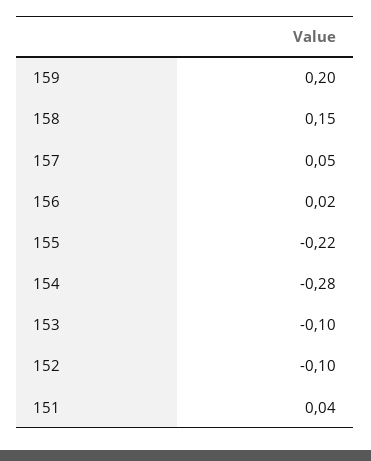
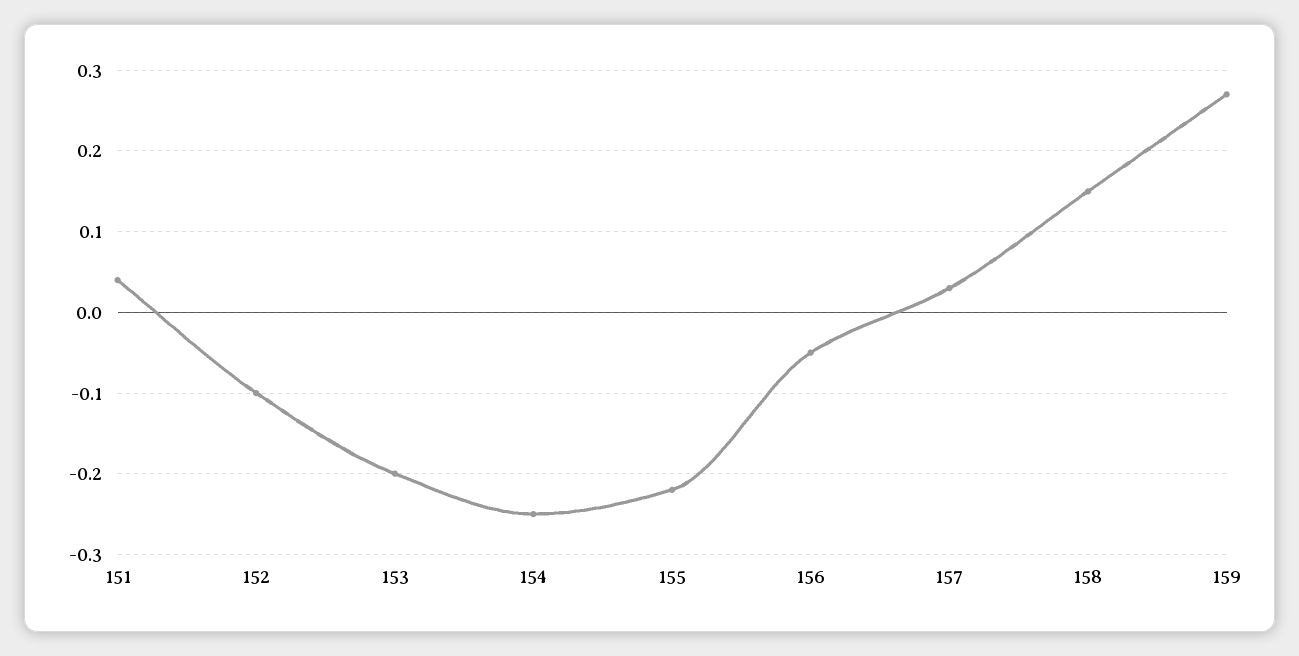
  {
-   "159": 0.2,
+   "159": 0.27,
    "158": 0.15,
-   "157": 0.05,
+   "157": 0.03,
-   "156": 0.02,
+   "156": -0.05,
    "155": -0.22,
-   "154": -0.28,
+   "154": -0.25,
-   "153": -0.1,
+   "153": -0.2,
    "152": -0.1,
    "151": 0.04
  }

